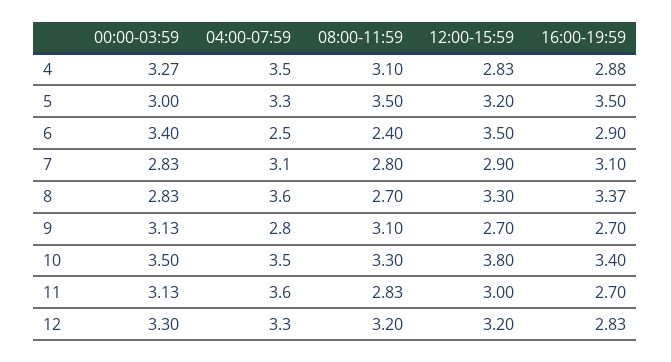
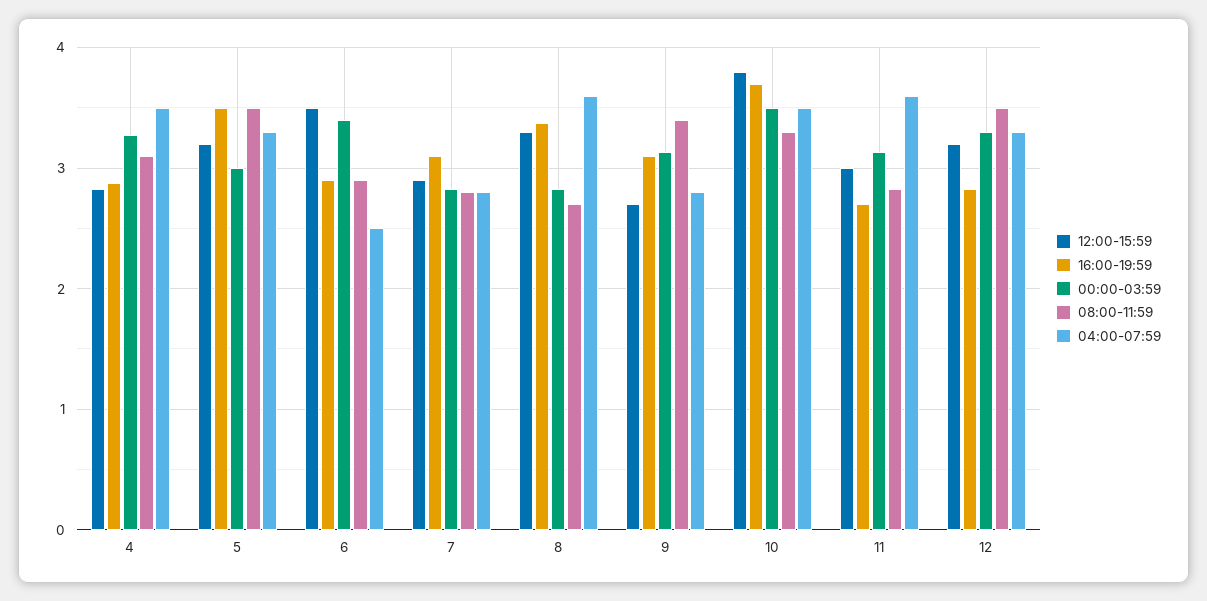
  {
    "00:00-03:59": {
      "4": 3.27,
      "5": 3,
      "6": 3.4,
      "7": 2.83,
      "8": 2.83,
      "9": 3.13,
      "10": 3.5,
      "11": 3.13,
      "12": 3.3
    },
    "04:00-07:59": {
      "4": 3.5,
      "5": 3.3,
      "6": 2.5,
-     "7": 3.1,
+     "7": 2.8,
      "8": 3.6,
      "9": 2.8,
      "10": 3.5,
      "11": 3.6,
      "12": 3.3
    },
    "08:00-11:59": {
      "4": 3.1,
      "5": 3.5,
-     "6": 2.4,
+     "6": 2.9,
      "7": 2.8,
      "8": 2.7,
-     "9": 3.1,
+     "9": 3.4,
      "10": 3.3,
      "11": 2.83,
-     "12": 3.2
+     "12": 3.5
    },
    "12:00-15:59": {
      "4": 2.83,
      "5": 3.2,
      "6": 3.5,
      "7": 2.9,
      "8": 3.3,
      "9": 2.7,
      "10": 3.8,
      "11": 3,
      "12": 3.2
    },
    "16:00-19:59": {
      "4": 2.88,
      "5": 3.5,
      "6": 2.9,
      "7": 3.1,
      "8": 3.37,
-     "9": 2.7,
+     "9": 3.1,
-     "10": 3.4,
+     "10": 3.7,
      "11": 2.7,
      "12": 2.83
    }
  }

